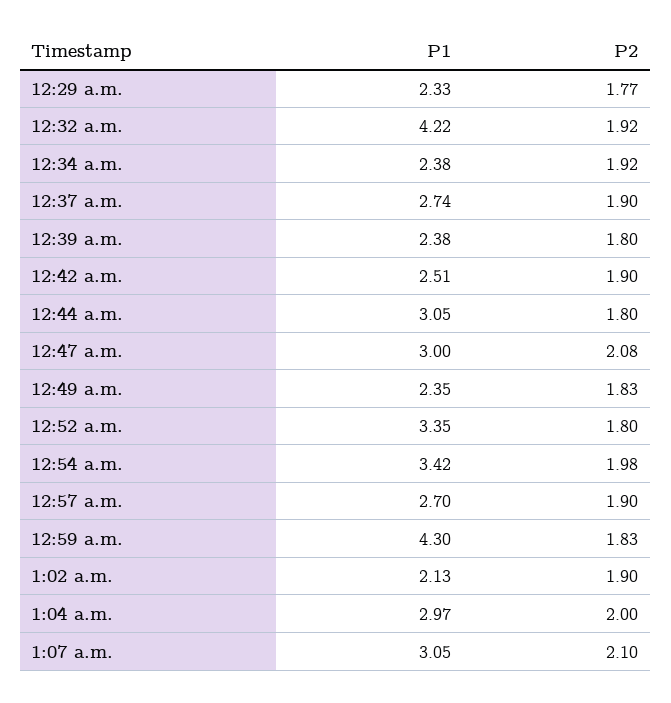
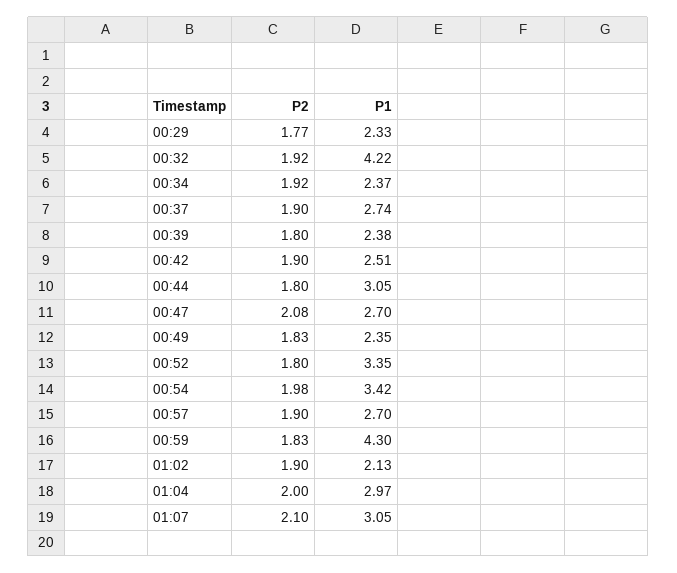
  {
    "P1": {
      "12:29 a.m.": 2.33,
      "12:32 a.m.": 4.22,
-     "12:34 a.m.": 2.38,
+     "12:34 a.m.": 2.37,
      "12:37 a.m.": 2.74,
      "12:39 a.m.": 2.38,
      "12:42 a.m.": 2.51,
      "12:44 a.m.": 3.05,
-     "12:47 a.m.": 3,
+     "12:47 a.m.": 2.7,
      "12:49 a.m.": 2.35,
      "12:52 a.m.": 3.35,
      "12:54 a.m.": 3.42,
      "12:57 a.m.": 2.7,
      "12:59 a.m.": 4.3,
      "1:02 a.m.": 2.13,
      "1:04 a.m.": 2.97,
      "1:07 a.m.": 3.05
    },
    "P2": {
      "12:29 a.m.": 1.77,
      "12:32 a.m.": 1.92,
      "12:34 a.m.": 1.92,
      "12:37 a.m.": 1.9,
      "12:39 a.m.": 1.8,
      "12:42 a.m.": 1.9,
      "12:44 a.m.": 1.8,
      "12:47 a.m.": 2.08,
      "12:49 a.m.": 1.83,
      "12:52 a.m.": 1.8,
      "12:54 a.m.": 1.98,
      "12:57 a.m.": 1.9,
      "12:59 a.m.": 1.83,
      "1:02 a.m.": 1.9,
      "1:04 a.m.": 2,
      "1:07 a.m.": 2.1
    }
  }

